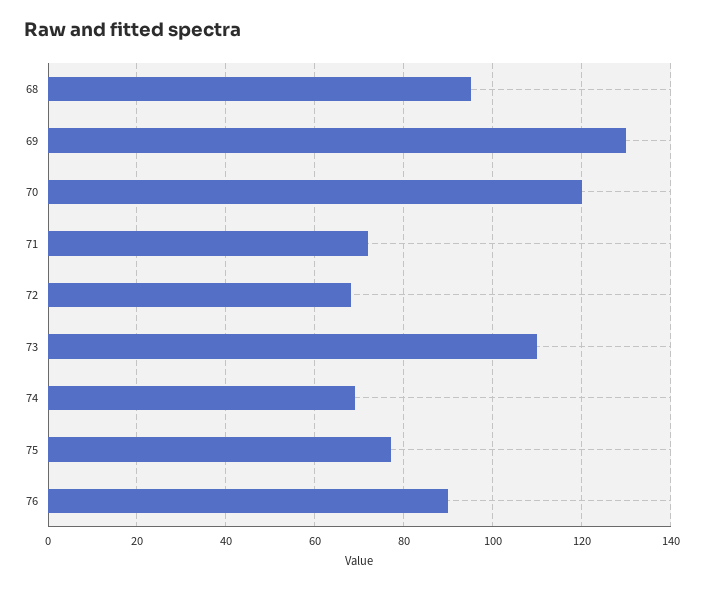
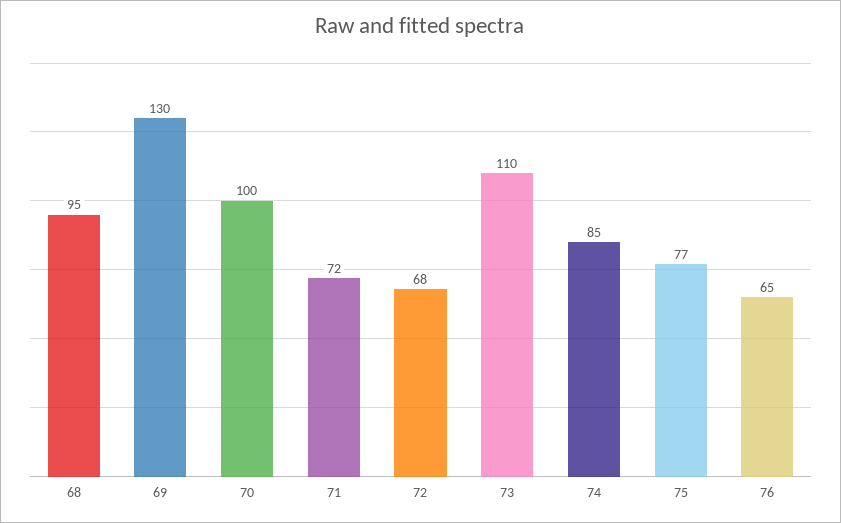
  {
    "68": 95,
    "69": 130,
-   "70": 120,
+   "70": 100,
    "71": 72,
    "72": 68,
    "73": 110,
-   "74": 70,
+   "74": 85,
    "75": 77,
-   "76": 90
+   "76": 65
  }

